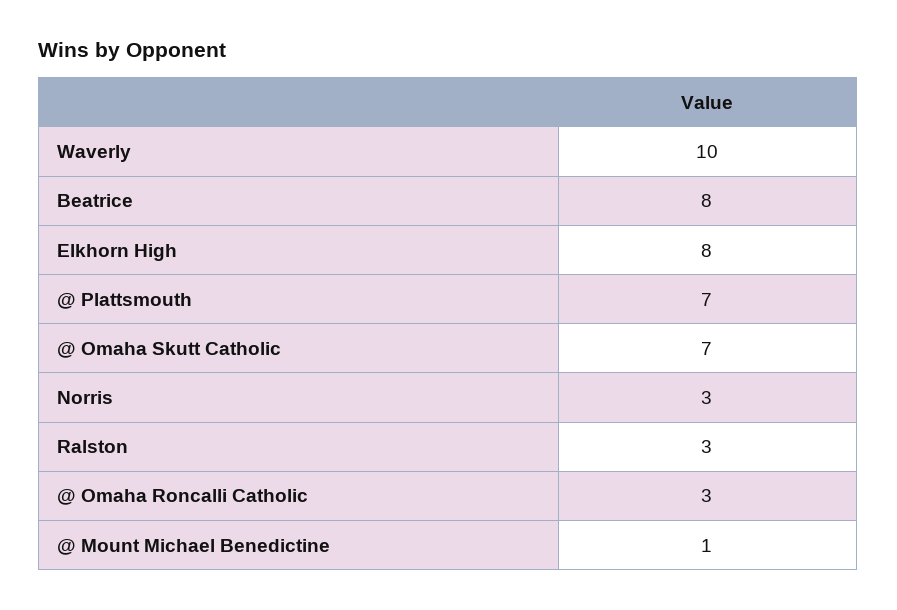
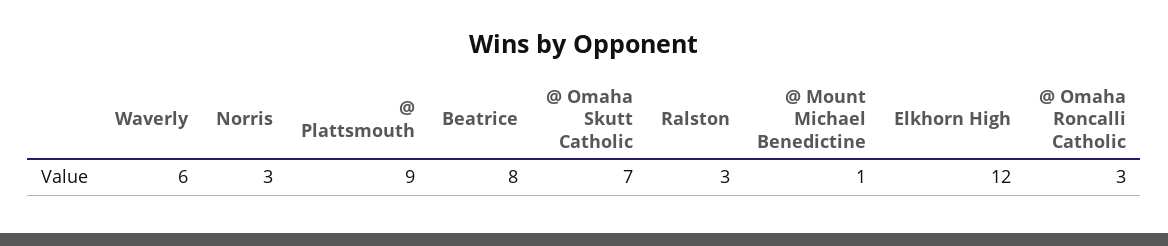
  {
-   "Waverly": 10,
+   "Waverly": 6,
    "Beatrice": 8,
-   "Elkhorn High": 8,
+   "Elkhorn High": 12,
-   "@ Plattsmouth": 7,
+   "@ Plattsmouth": 9,
    "@ Omaha Skutt Catholic": 7,
    "Norris": 3,
    "Ralston": 3,
    "@ Omaha Roncalli Catholic": 3,
    "@ Mount Michael Benedictine": 1
  }

